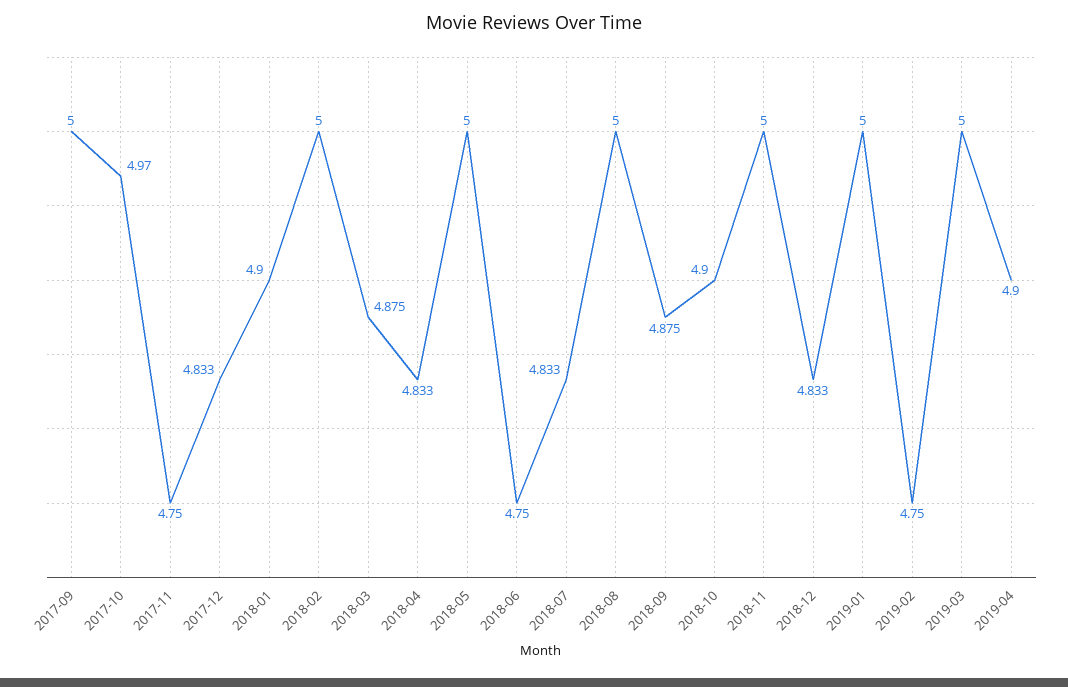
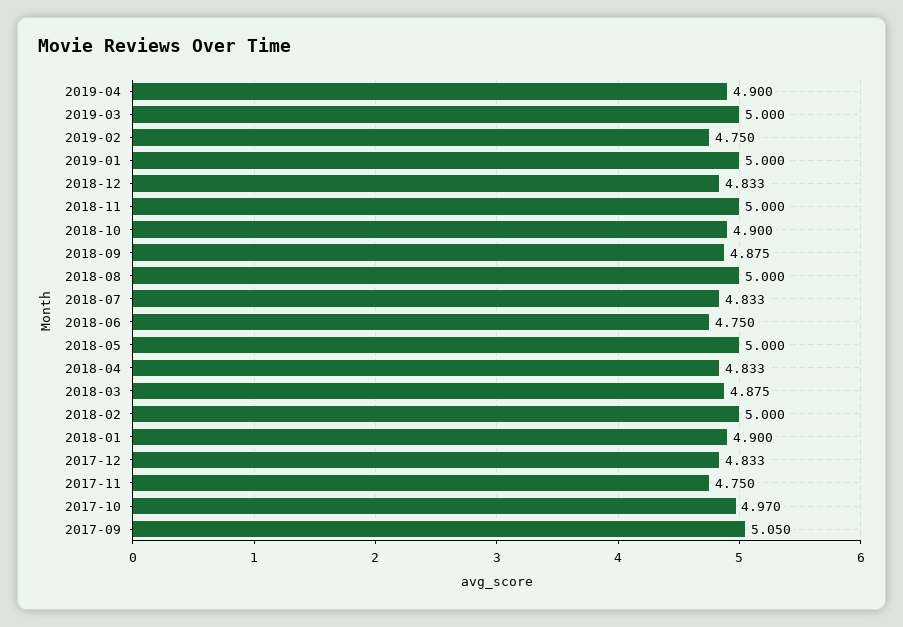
  {
-   "2017-09": 5,
+   "2017-09": 5.05,
    "2017-10": 4.97,
    "2017-11": 4.75,
    "2017-12": 4.833,
    "2018-01": 4.9,
    "2018-02": 5,
    "2018-03": 4.875,
    "2018-04": 4.833,
    "2018-05": 5,
    "2018-06": 4.75,
    "2018-07": 4.833,
    "2018-08": 5,
    "2018-09": 4.875,
    "2018-10": 4.9,
    "2018-11": 5,
    "2018-12": 4.833,
    "2019-01": 5,
    "2019-02": 4.75,
    "2019-03": 5,
    "2019-04": 4.9
  }

